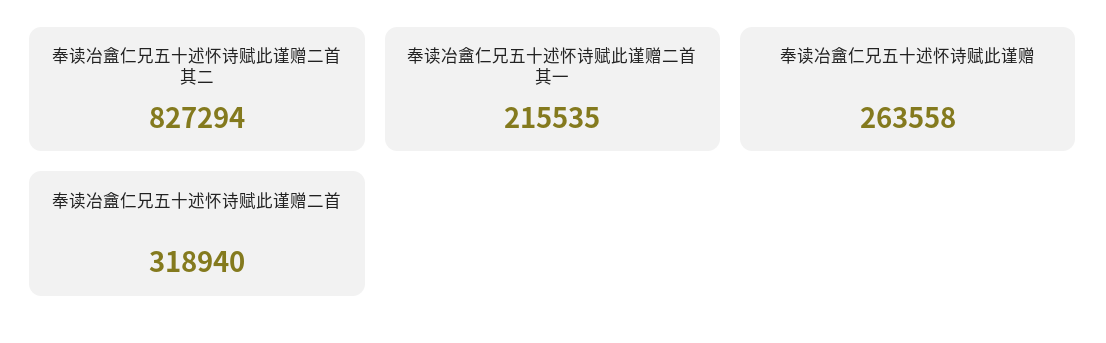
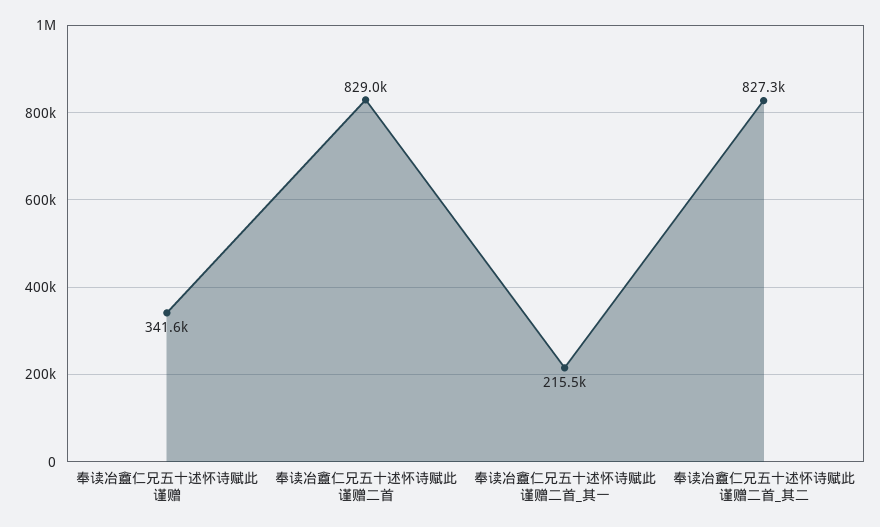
  {
    "奉读冶盦仁兄五十述怀诗赋此谨赠二首 其二": 827294,
    "奉读冶盦仁兄五十述怀诗赋此谨赠二首 其一": 215535,
-   "奉读冶盦仁兄五十述怀诗赋此谨赠": 263558,
+   "奉读冶盦仁兄五十述怀诗赋此谨赠": 341600,
-   "奉读冶盦仁兄五十述怀诗赋此谨赠二首": 318940
+   "奉读冶盦仁兄五十述怀诗赋此谨赠二首": 829000
  }

